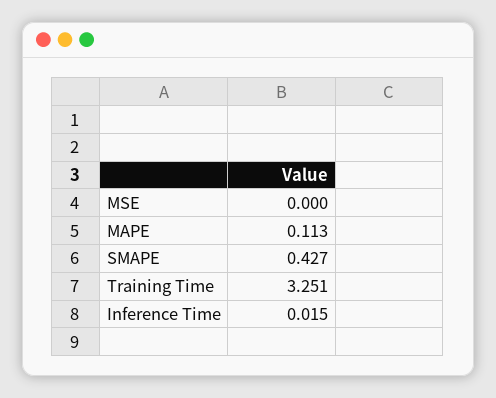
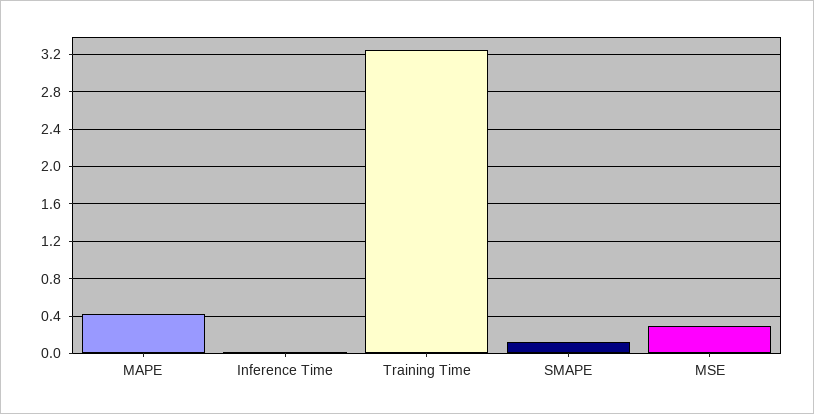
  {
-   "MSE": 0,
+   "MSE": 0.3,
-   "MAPE": 0.113,
+   "MAPE": 0.4,
-   "SMAPE": 0.427,
+   "SMAPE": 0.1,
    "Training Time": 3.251,
    "Inference Time": 0.015
  }

